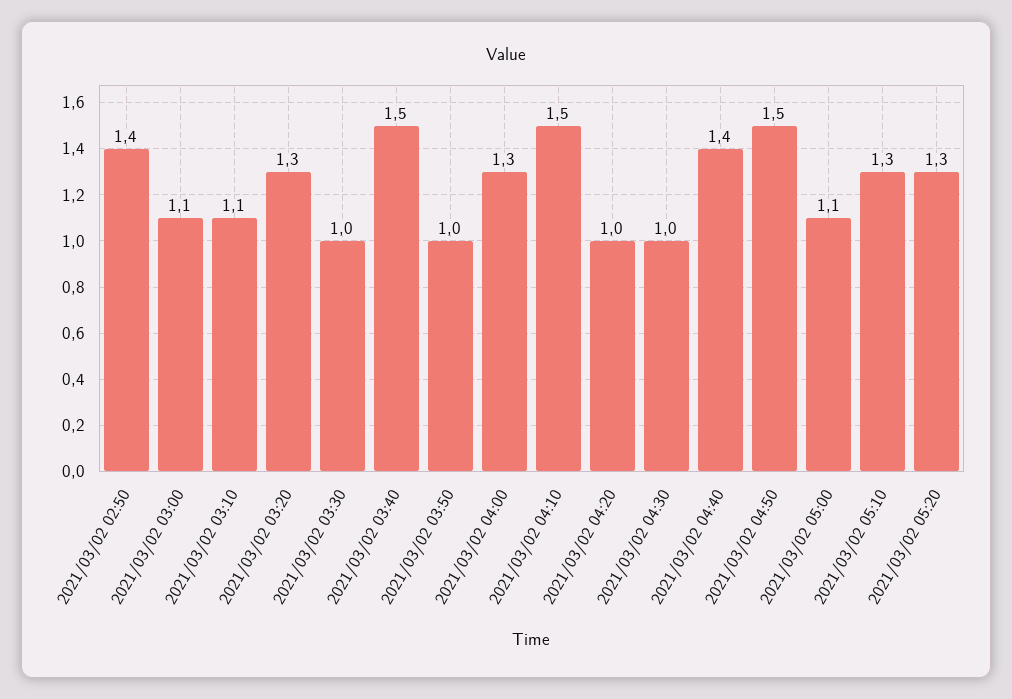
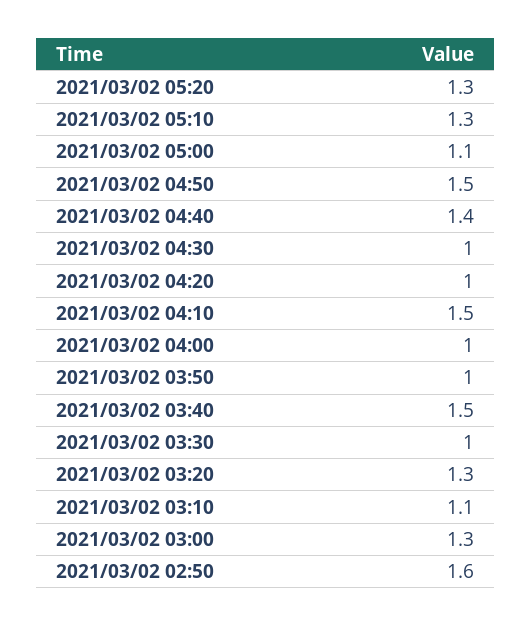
  {
-   "2021/03/02 02:50": 1.4,
+   "2021/03/02 02:50": 1.6,
-   "2021/03/02 03:00": 1.1,
+   "2021/03/02 03:00": 1.3,
    "2021/03/02 03:10": 1.1,
    "2021/03/02 03:20": 1.3,
    "2021/03/02 03:30": 1,
    "2021/03/02 03:40": 1.5,
    "2021/03/02 03:50": 1,
-   "2021/03/02 04:00": 1.3,
+   "2021/03/02 04:00": 1,
    "2021/03/02 04:10": 1.5,
    "2021/03/02 04:20": 1,
    "2021/03/02 04:30": 1,
    "2021/03/02 04:40": 1.4,
    "2021/03/02 04:50": 1.5,
    "2021/03/02 05:00": 1.1,
    "2021/03/02 05:10": 1.3,
    "2021/03/02 05:20": 1.3
  }

